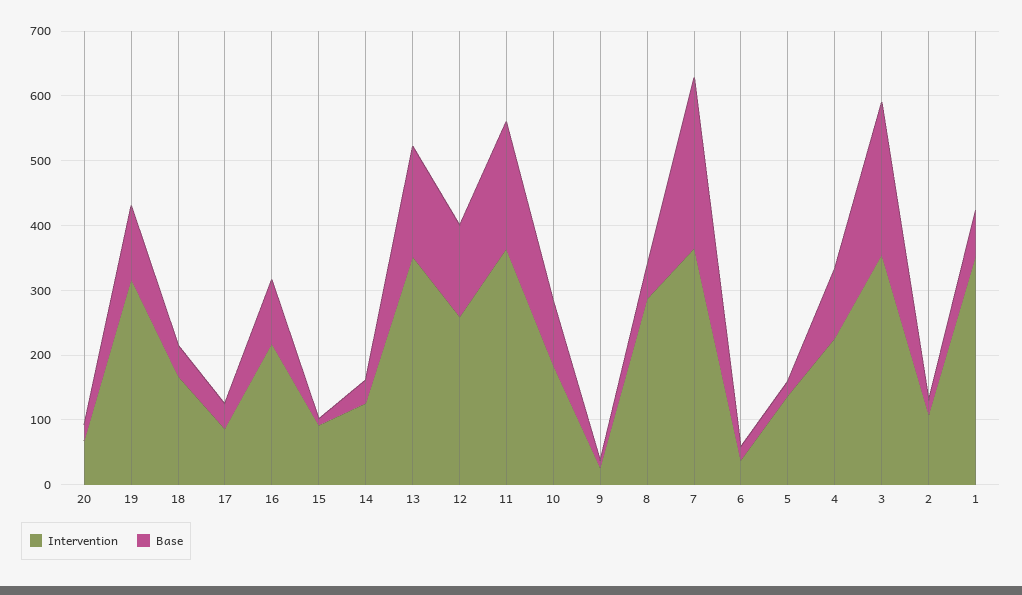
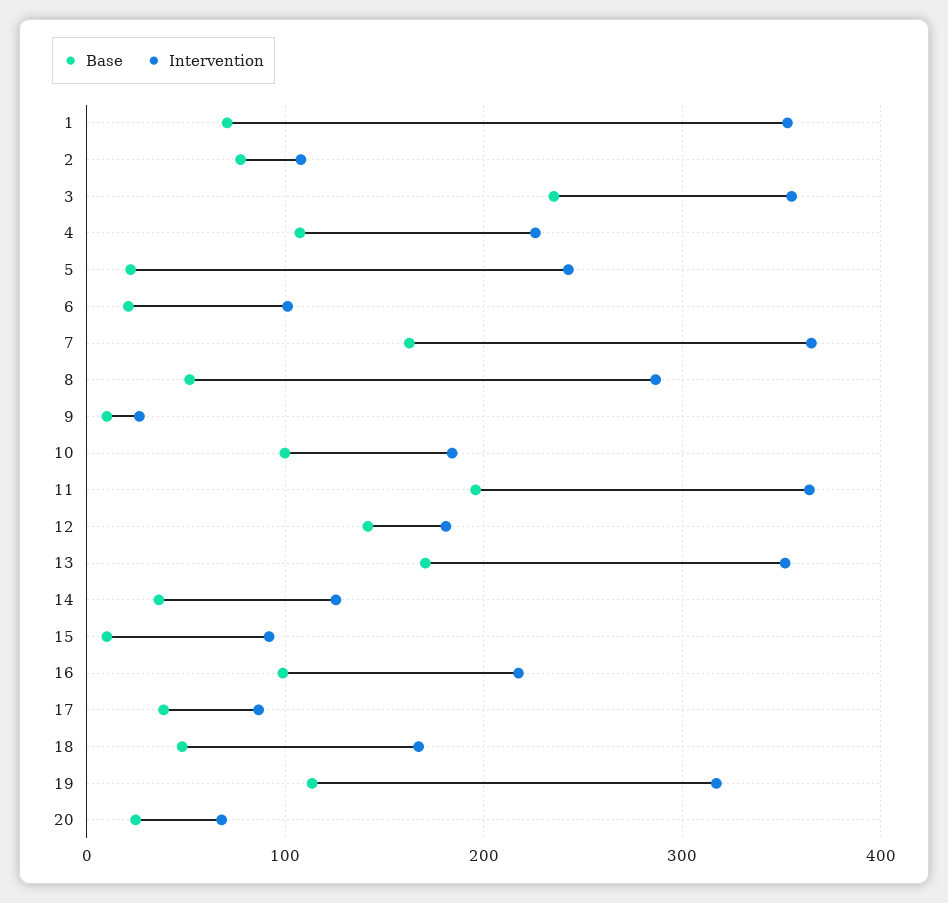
  {
    "Intervention": {
      "20": 70,
      "19": 320,
      "18": 170,
      "17": 90,
      "16": 220,
      "15": 90,
      "14": 130,
      "13": 350,
-     "12": 260,
+     "12": 180,
      "11": 360,
      "10": 180,
      "9": 30,
      "8": 290,
      "7": 370,
-     "6": 40,
+     "6": 100,
-     "5": 140,
+     "5": 240,
      "4": 230,
      "3": 360,
      "2": 110,
      "1": 350
    },
    "Base": {
      "20": 20,
      "19": 110,
      "18": 50,
      "17": 40,
      "16": 100,
      "15": 10,
      "14": 40,
      "13": 170,
      "12": 140,
      "11": 200,
      "10": 100,
      "9": 10,
      "8": 50,
-     "7": 260,
+     "7": 160,
      "6": 20,
      "5": 20,
      "4": 110,
      "3": 240,
-     "2": 20,
+     "2": 80,
      "1": 70
    }
  }

